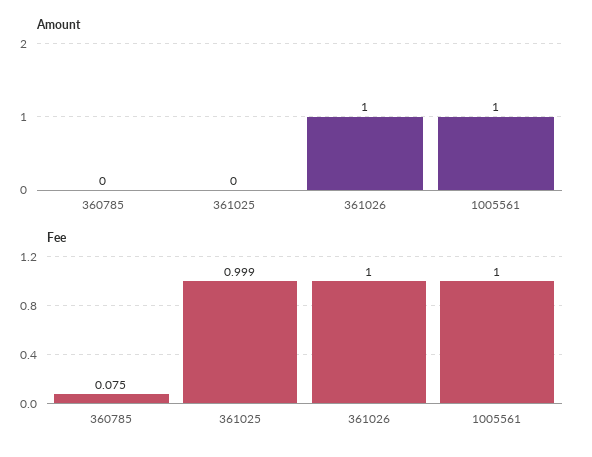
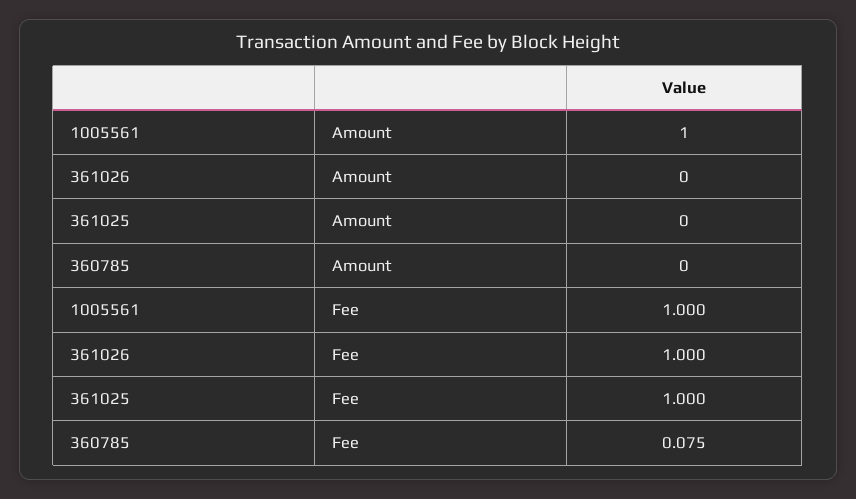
  {
    "Amount": {
      "360785": 0,
      "361025": 0,
-     "361026": 1,
+     "361026": 0,
      "1005561": 1
    },
    "Fee": {
      "360785": 0.075,
-     "361025": 0.999,
+     "361025": 1,
      "361026": 1,
      "1005561": 1
    }
  }

